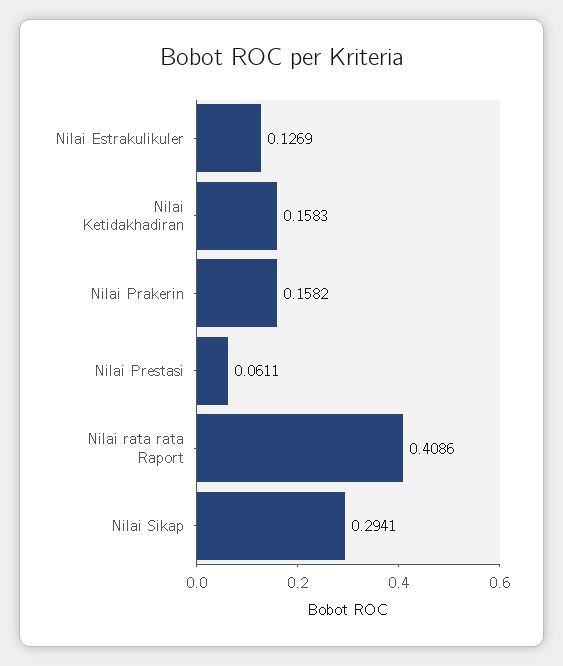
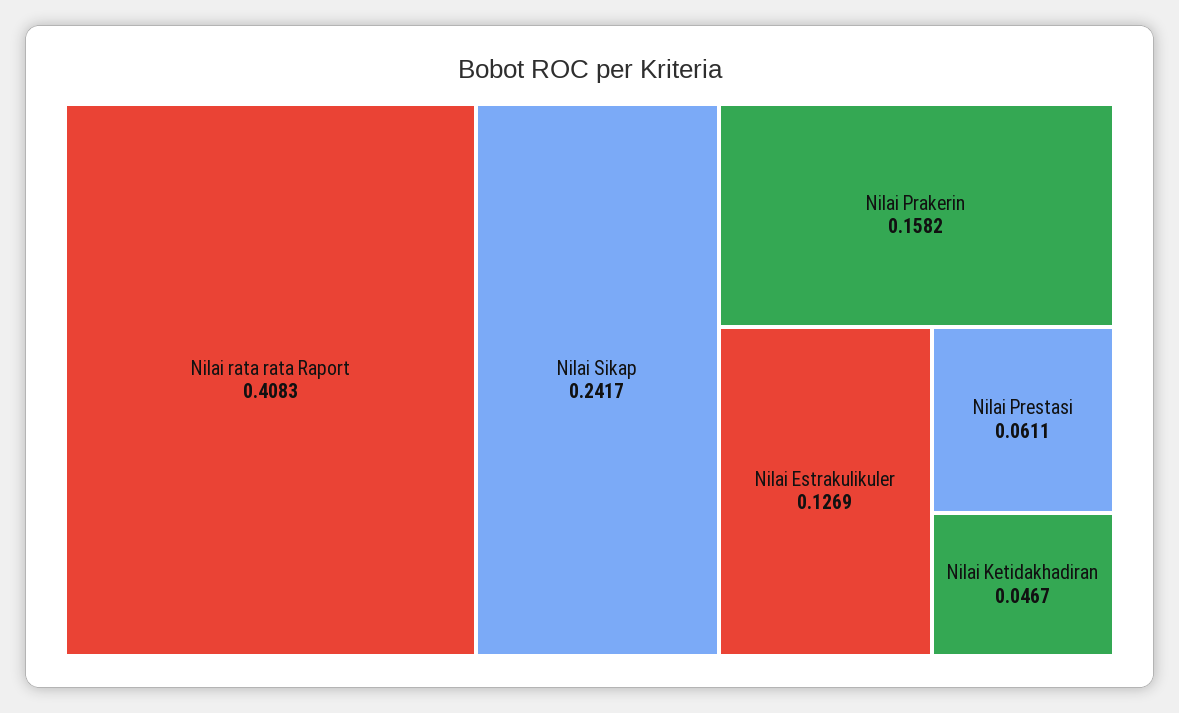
  {
    "Nilai Estrakulikuler": 0.1269,
-   "Nilai Ketidakhadiran": 0.1583,
+   "Nilai Ketidakhadiran": 0.0467,
    "Nilai Prakerin": 0.1582,
    "Nilai Prestasi": 0.0611,
-   "Nilai rata rata Raport": 0.4086,
+   "Nilai rata rata Raport": 0.4083,
-   "Nilai Sikap": 0.2941
+   "Nilai Sikap": 0.2417
  }

